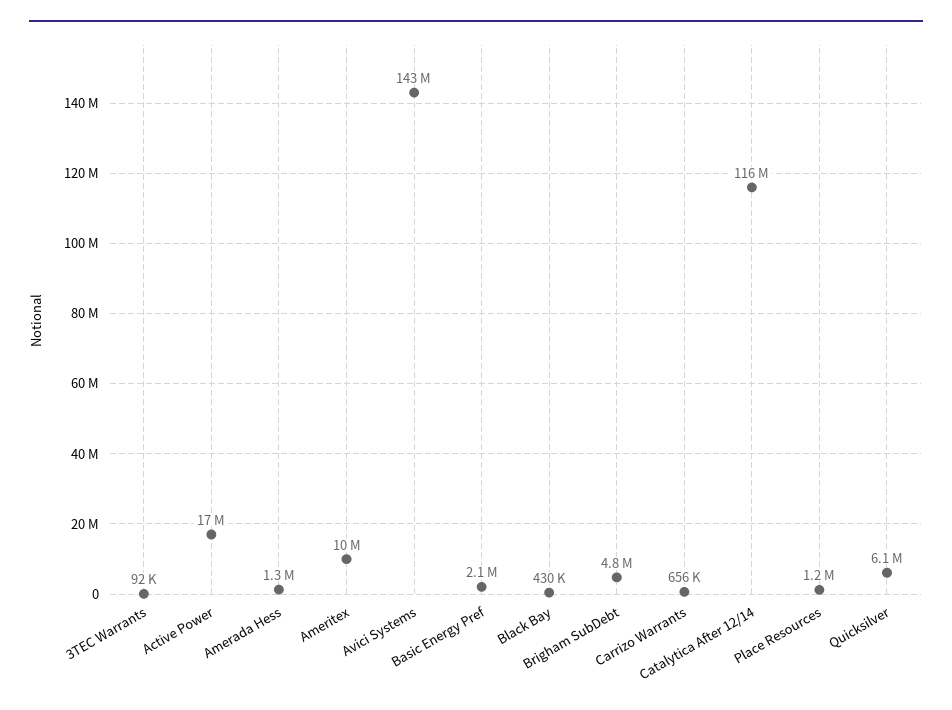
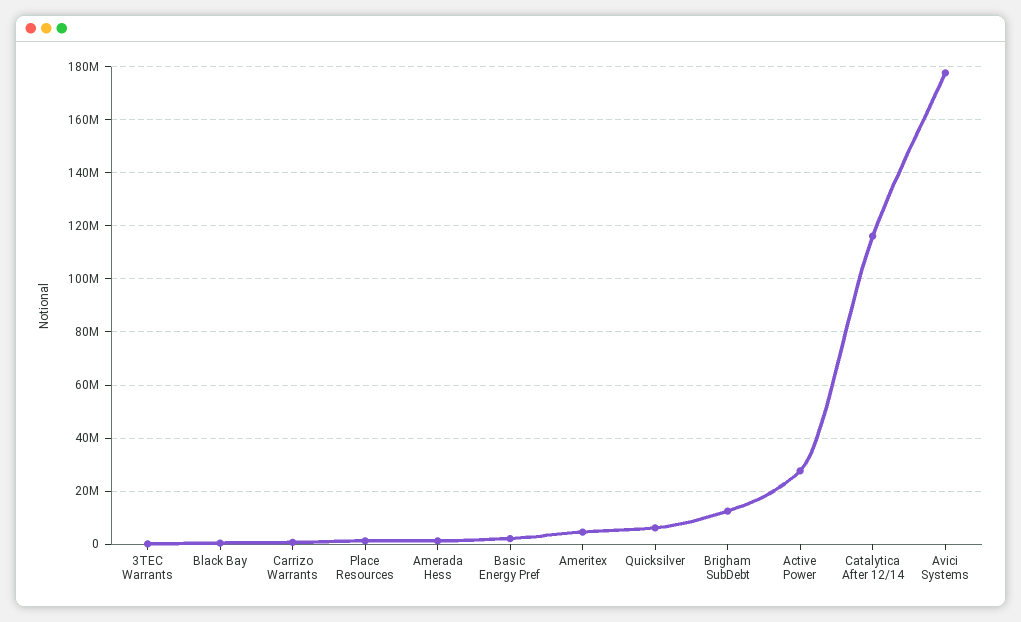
  {
    "3TEC Warrants": 92000,
-   "Active Power": 17000000,
+   "Active Power": 27500000,
    "Amerada Hess": 1300000,
-   "Ameritex": 10000000,
+   "Ameritex": 5000000,
-   "Avici Systems": 143000000,
+   "Avici Systems": 177500000,
    "Basic Energy Pref": 2100000,
    "Black Bay": 430000,
-   "Brigham SubDebt": 4800000,
+   "Brigham SubDebt": 12500000,
    "Carrizo Warrants": 656000,
    "Catalytica After 12/14": 116000000,
    "Place Resources": 1200000,
    "Quicksilver": 6100000
  }

